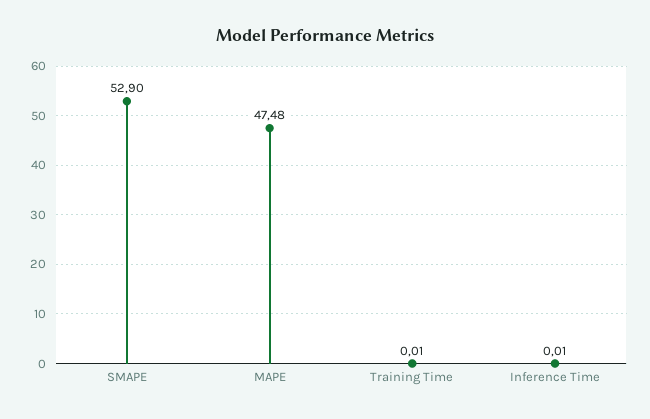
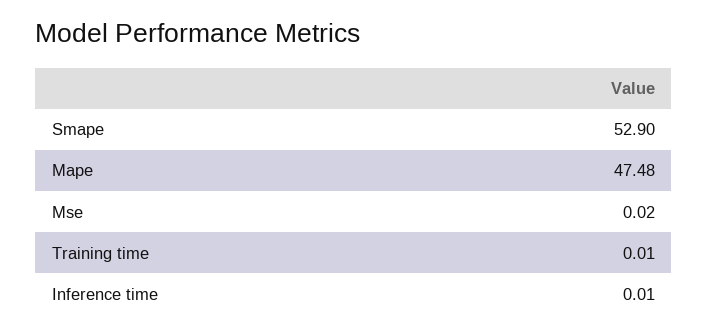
  {
    "SMAPE": 52.9,
    "MAPE": 47.48,
    "Training Time": 0.01,
-   "Inference Time": 0.01
+   "Inference Time": 0.01,
+   "Mse": 0.02
  }

